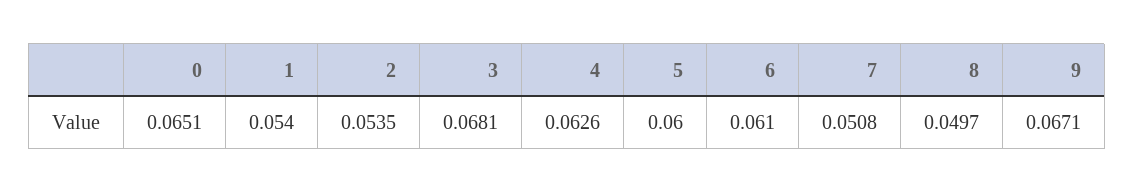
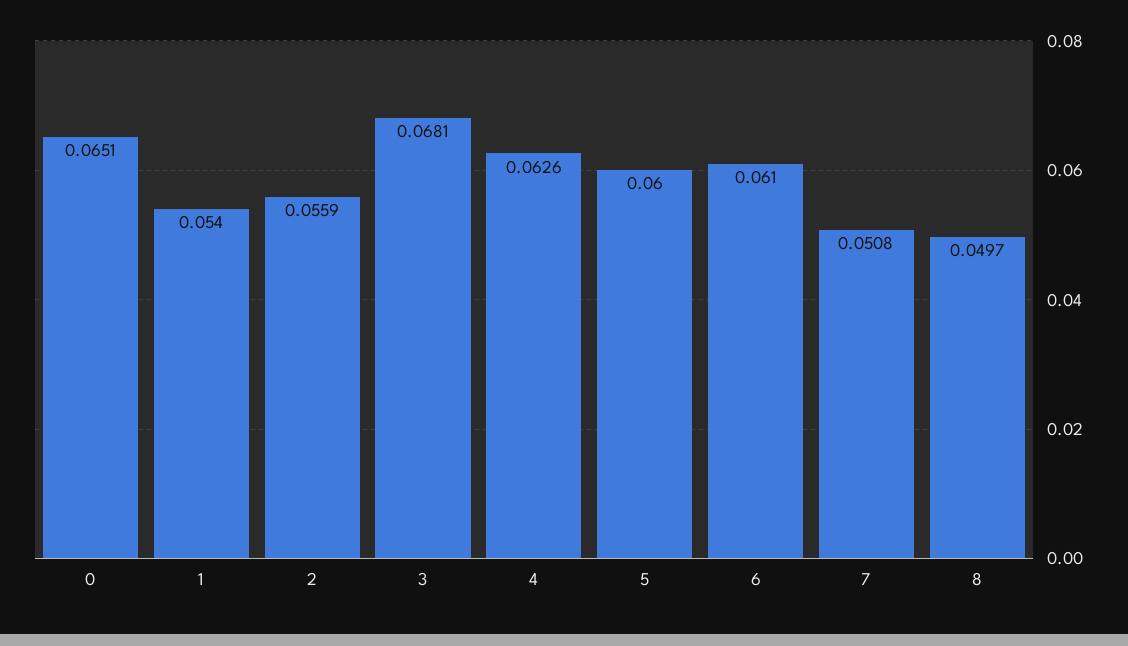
  {
    "0": 0.0651,
    "1": 0.054,
-   "2": 0.0535,
+   "2": 0.0559,
    "3": 0.0681,
    "4": 0.0626,
    "5": 0.06,
    "6": 0.061,
    "7": 0.0508,
-   "8": 0.0497,
+   "8": 0.0497
-   "9": 0.0671
  }

